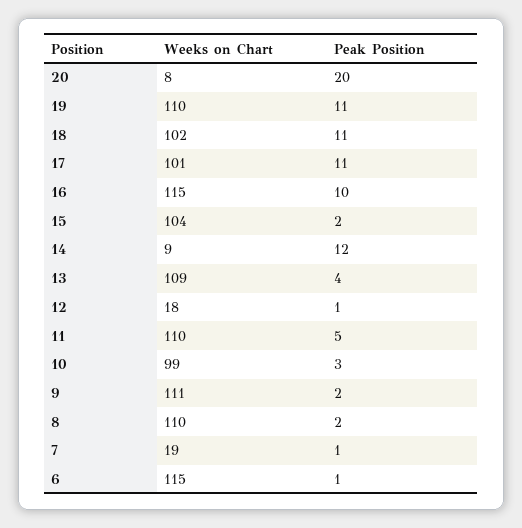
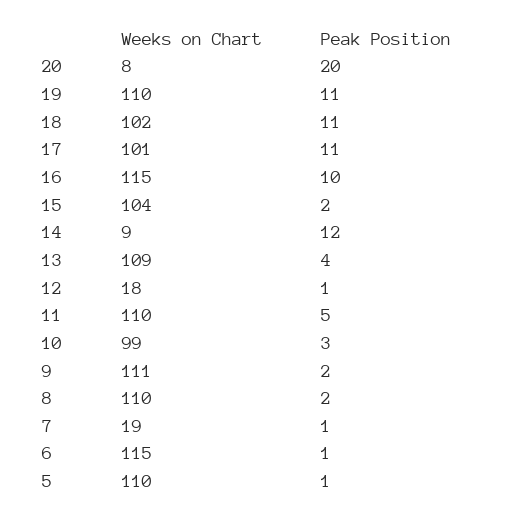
  {
    "Weeks on Chart": {
      "20": 8,
      "19": 110,
      "18": 102,
      "17": 101,
      "16": 115,
      "15": 104,
      "14": 9,
      "13": 109,
      "12": 18,
      "11": 110,
      "10": 99,
      "9": 111,
      "8": 110,
      "7": 19,
-     "6": 115
+     "6": 115,
+     "5": 110
    },
    "Peak Position": {
      "20": 20,
      "19": 11,
      "18": 11,
      "17": 11,
      "16": 10,
      "15": 2,
      "14": 12,
      "13": 4,
      "12": 1,
      "11": 5,
      "10": 3,
      "9": 2,
      "8": 2,
      "7": 1,
-     "6": 1
+     "6": 1,
+     "5": 1
    }
  }

